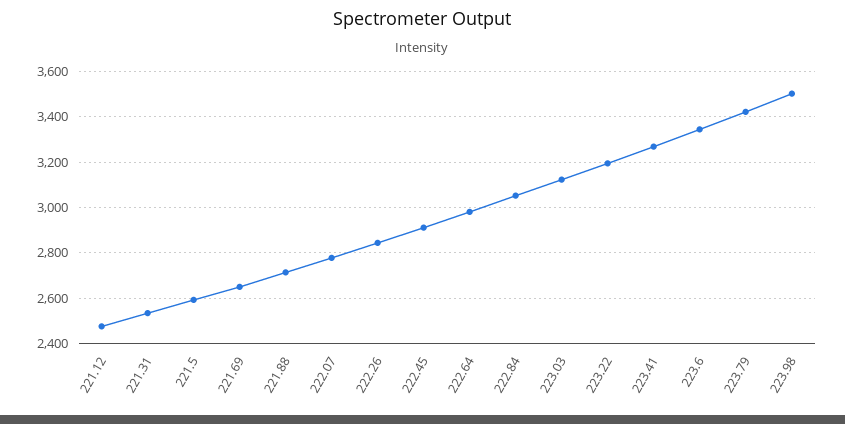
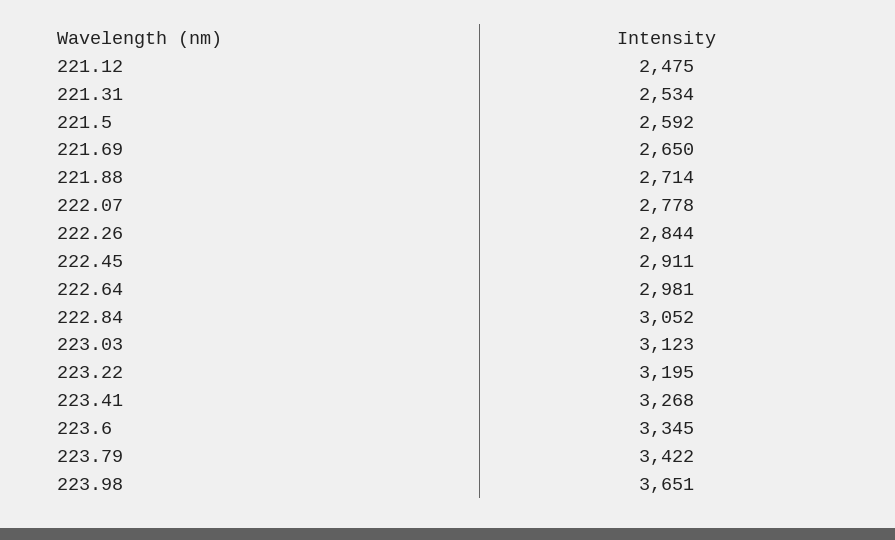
  {
    "221.12": 2475,
    "221.31": 2534,
    "221.5": 2592,
    "221.69": 2650,
    "221.88": 2714,
    "222.07": 2778,
    "222.26": 2844,
    "222.45": 2911,
    "222.64": 2981,
    "222.84": 3052,
    "223.03": 3123,
    "223.22": 3195,
    "223.41": 3268,
    "223.6": 3345,
    "223.79": 3422,
-   "223.98": 3500
+   "223.98": 3651
  }

